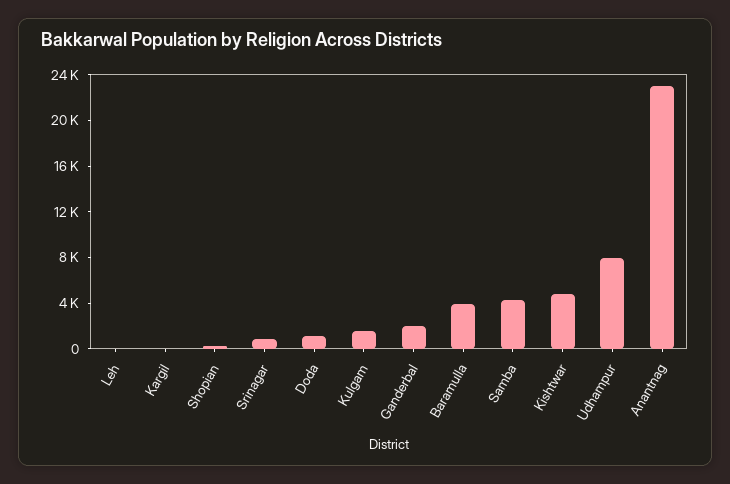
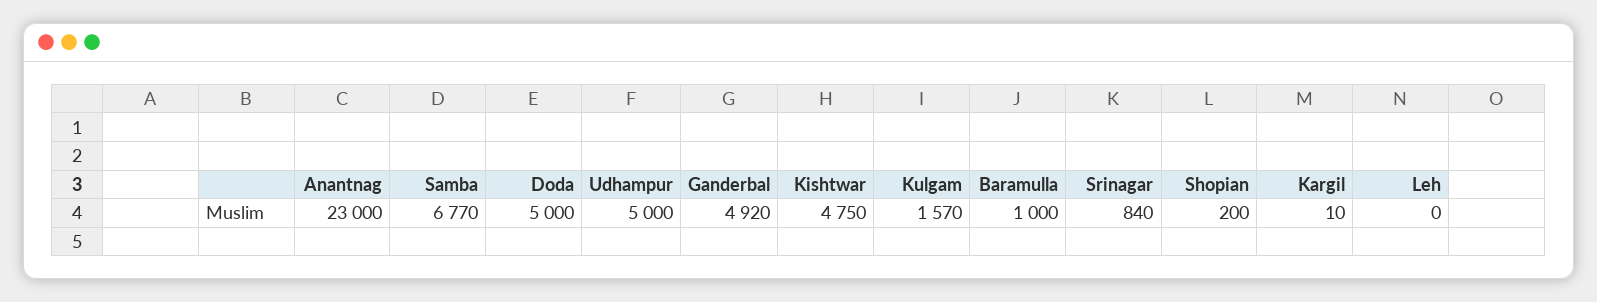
  {
    "Leh": 0,
    "Kargil": 10,
    "Shopian": 200,
    "Srinagar": 840,
-   "Doda": 1000,
+   "Doda": 5000,
    "Kulgam": 1570,
-   "Ganderbal": 2000,
+   "Ganderbal": 4920,
-   "Baramulla": 4000,
+   "Baramulla": 1000,
-   "Samba": 4000,
+   "Samba": 6770,
    "Kishtwar": 4750,
-   "Udhampur": 8000,
+   "Udhampur": 5000,
    "Anantnag": 23000
  }

